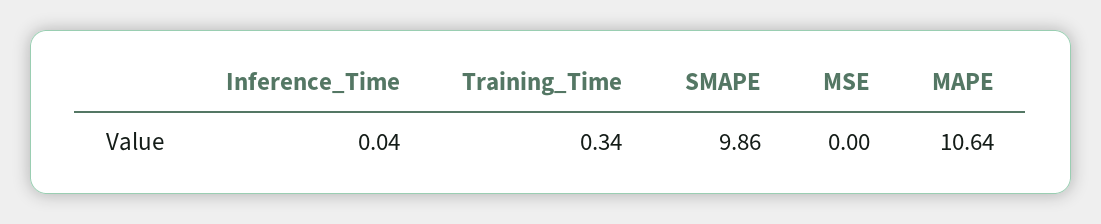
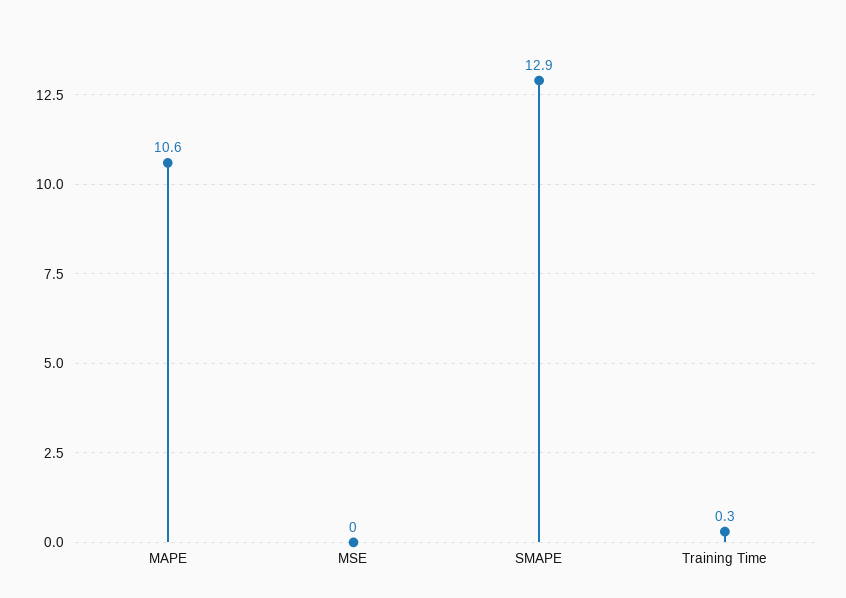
  {
-   "Inference_Time": 0.04,
    "Training_Time": 0.34,
-   "SMAPE": 9.86,
+   "SMAPE": 12.9,
    "MSE": 0,
    "MAPE": 10.64
  }

